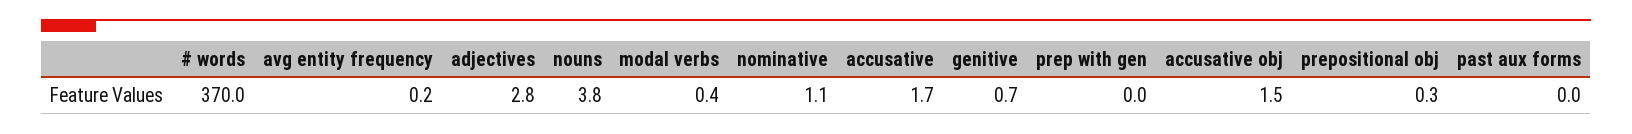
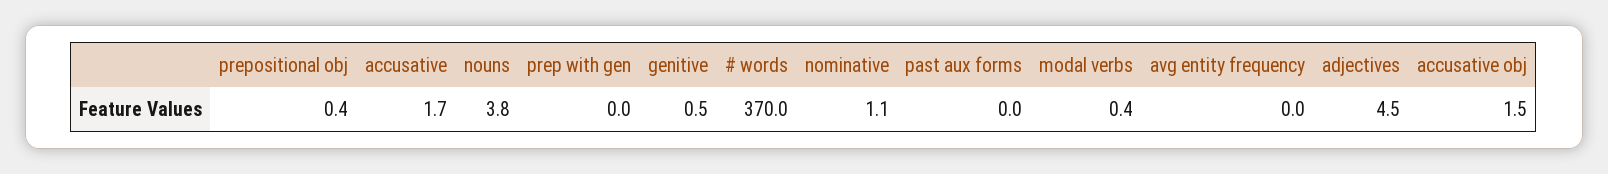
  {
    "# words": 370,
-   "avg entity frequency": 0.2,
+   "avg entity frequency": 0,
-   "adjectives": 2.8,
+   "adjectives": 4.5,
    "nouns": 3.8,
    "modal verbs": 0.4,
    "nominative": 1.1,
    "accusative": 1.7,
-   "genitive": 0.7,
+   "genitive": 0.5,
    "prep with gen": 0,
    "accusative obj": 1.5,
-   "prepositional obj": 0.3,
+   "prepositional obj": 0.4,
    "past aux forms": 0
  }

